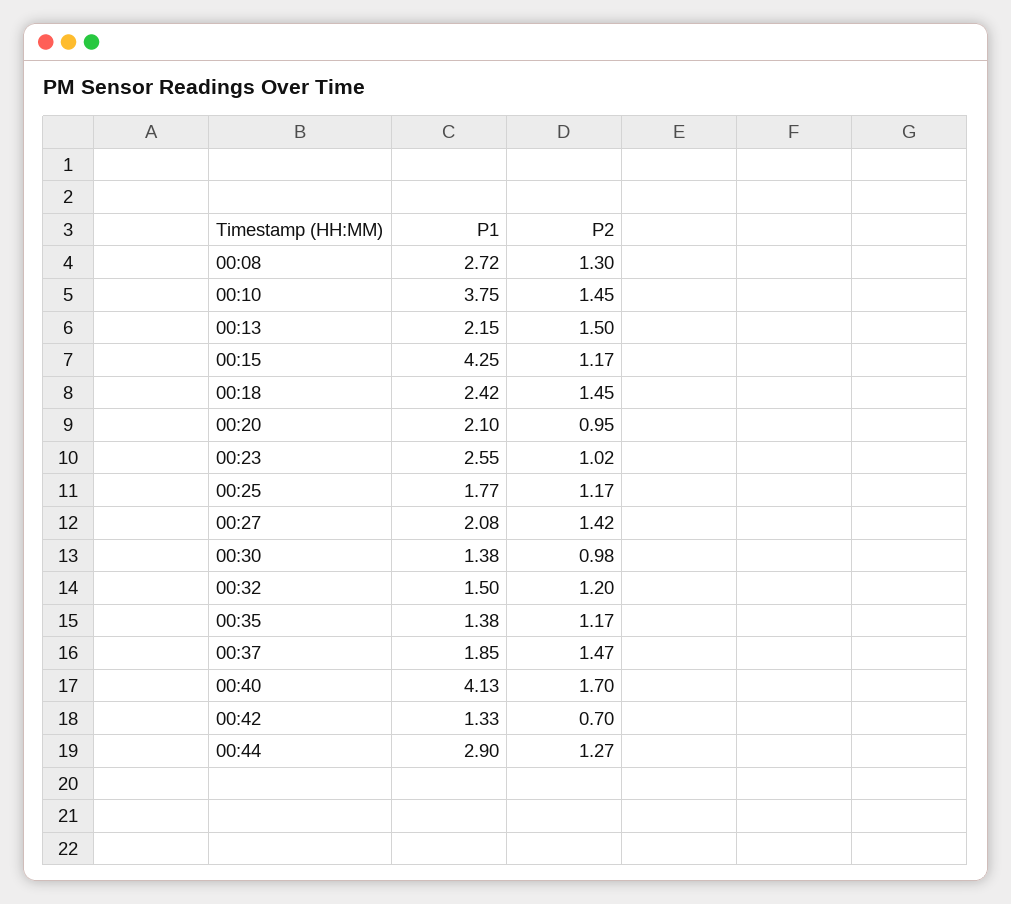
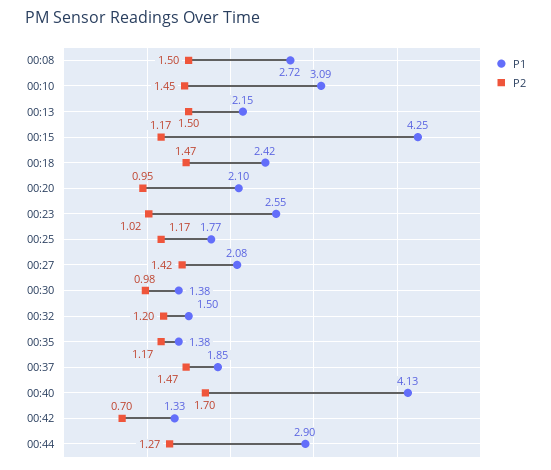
  {
    "P1": {
      "00:08": 2.72,
-     "00:10": 3.75,
+     "00:10": 3.09,
      "00:13": 2.15,
      "00:15": 4.25,
      "00:18": 2.42,
      "00:20": 2.1,
      "00:23": 2.55,
      "00:25": 1.77,
      "00:27": 2.08,
      "00:30": 1.38,
      "00:32": 1.5,
      "00:35": 1.38,
      "00:37": 1.85,
      "00:40": 4.13,
      "00:42": 1.33,
      "00:44": 2.9
    },
    "P2": {
-     "00:08": 1.3,
+     "00:08": 1.5,
      "00:10": 1.45,
      "00:13": 1.5,
      "00:15": 1.17,
-     "00:18": 1.45,
+     "00:18": 1.47,
      "00:20": 0.95,
      "00:23": 1.02,
      "00:25": 1.17,
      "00:27": 1.42,
      "00:30": 0.98,
      "00:32": 1.2,
      "00:35": 1.17,
      "00:37": 1.47,
      "00:40": 1.7,
      "00:42": 0.7,
      "00:44": 1.27
    }
  }

